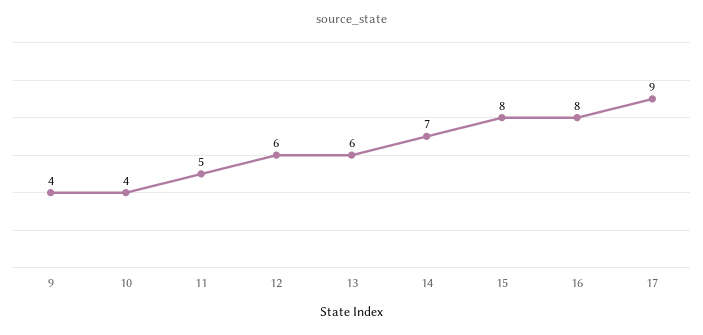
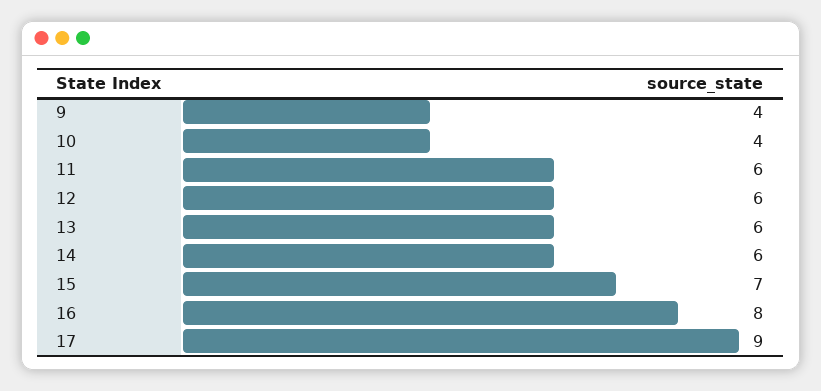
  {
    "9": 4,
    "10": 4,
-   "11": 5,
+   "11": 6,
    "12": 6,
    "13": 6,
-   "14": 7,
+   "14": 6,
-   "15": 8,
+   "15": 7,
    "16": 8,
    "17": 9
  }

